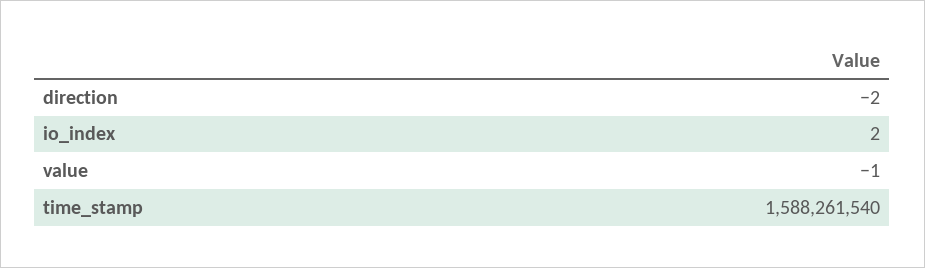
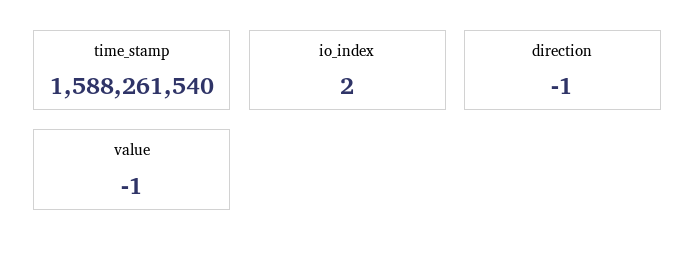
  {
-   "direction": -2,
+   "direction": -1,
    "io_index": 2,
    "value": -1,
    "time_stamp": 1588261540
  }

